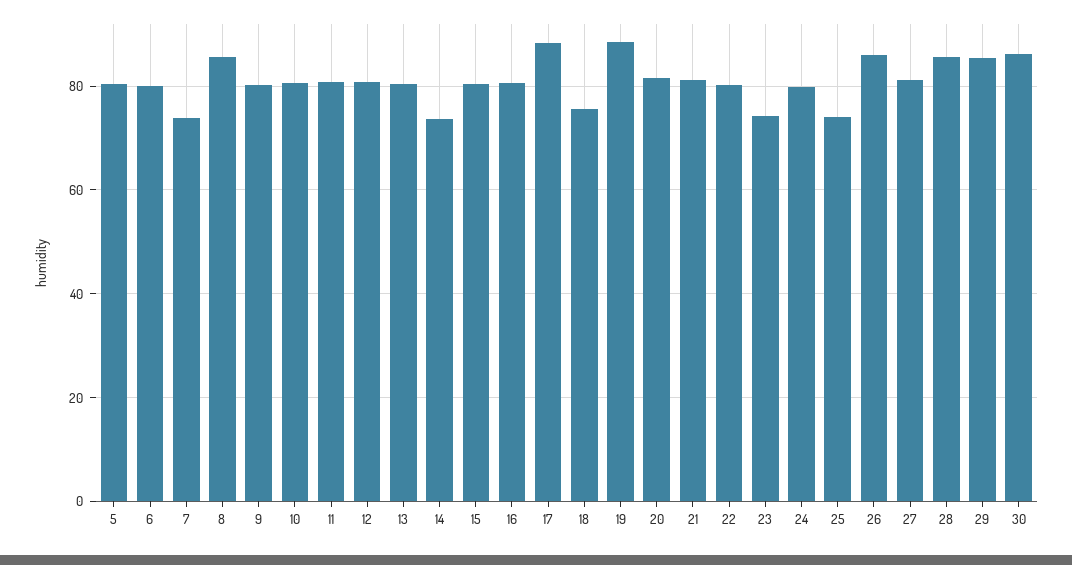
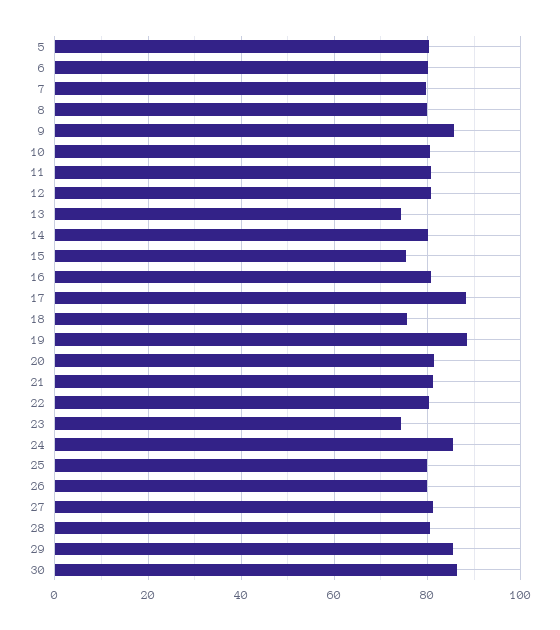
  {
    "5": 80,
    "6": 80,
-   "7": 74,
+   "7": 80,
-   "8": 86,
+   "8": 80,
-   "9": 80,
+   "9": 86,
    "10": 80,
    "11": 80,
    "12": 80,
-   "13": 80,
+   "13": 74,
-   "14": 74,
+   "14": 80,
-   "15": 80,
+   "15": 76,
    "16": 80,
    "17": 88,
    "18": 76,
    "19": 88,
    "20": 82,
    "21": 82,
    "22": 80,
    "23": 74,
-   "24": 80,
+   "24": 86,
-   "25": 74,
+   "25": 80,
-   "26": 86,
+   "26": 80,
    "27": 82,
-   "28": 86,
+   "28": 80,
    "29": 86,
    "30": 86
  }

